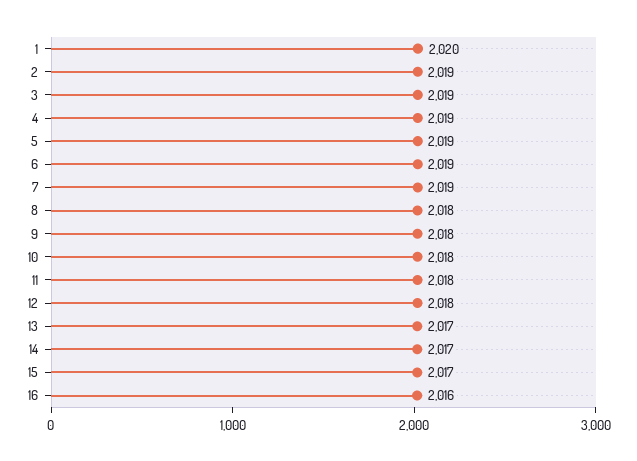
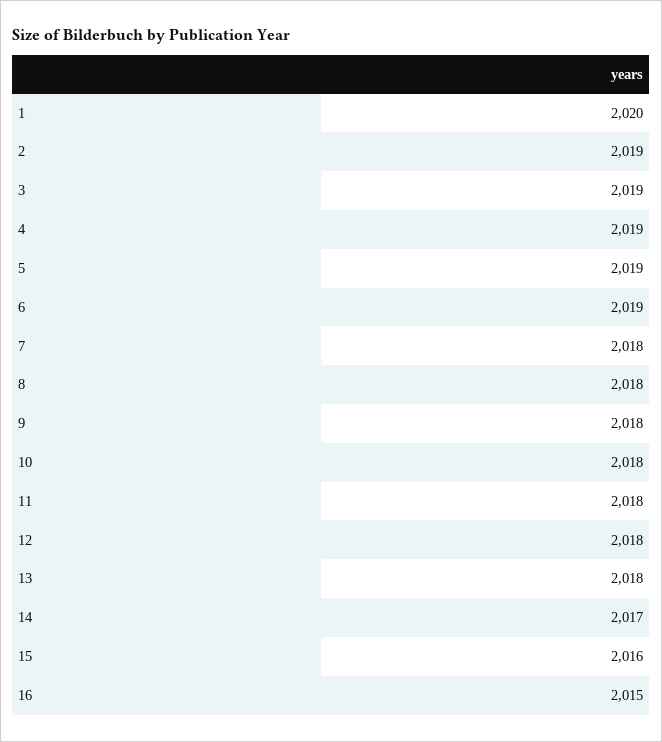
  {
    "1": 2020,
    "2": 2019,
    "3": 2019,
    "4": 2019,
    "5": 2019,
    "6": 2019,
-   "7": 2019,
+   "7": 2018,
    "8": 2018,
    "9": 2018,
    "10": 2018,
    "11": 2018,
    "12": 2018,
-   "13": 2017,
+   "13": 2018,
    "14": 2017,
-   "15": 2017,
+   "15": 2016,
-   "16": 2016
+   "16": 2015
  }

